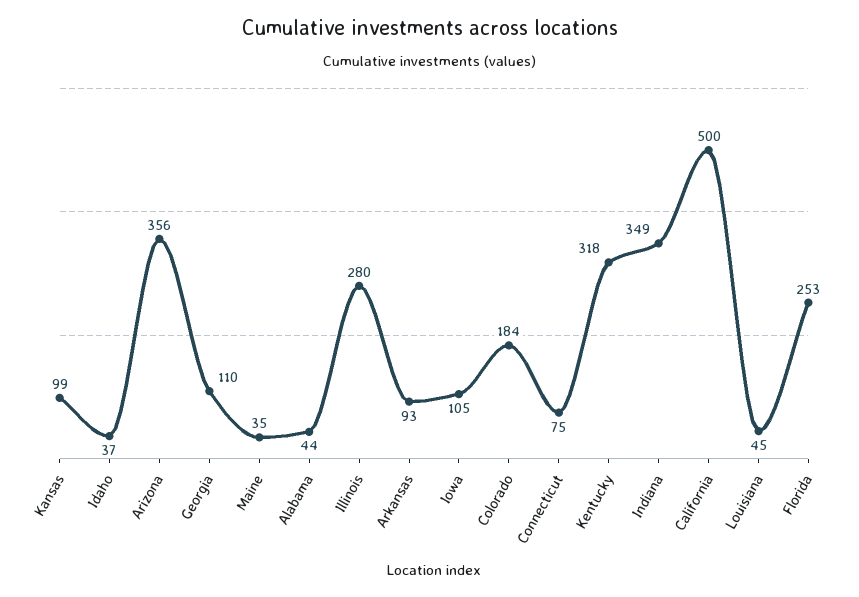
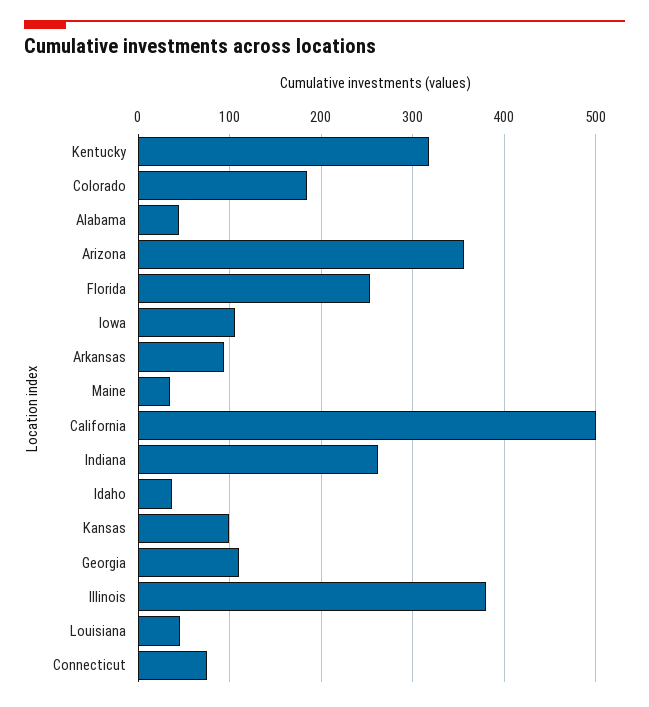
  {
    "Kansas": 99,
    "Idaho": 37,
    "Arizona": 356,
    "Georgia": 110,
    "Maine": 35,
    "Alabama": 44,
-   "Illinois": 280,
+   "Illinois": 380,
    "Arkansas": 93,
    "Iowa": 105,
    "Colorado": 184,
    "Connecticut": 75,
    "Kentucky": 318,
-   "Indiana": 349,
+   "Indiana": 260,
    "California": 500,
    "Louisiana": 45,
    "Florida": 253
  }

